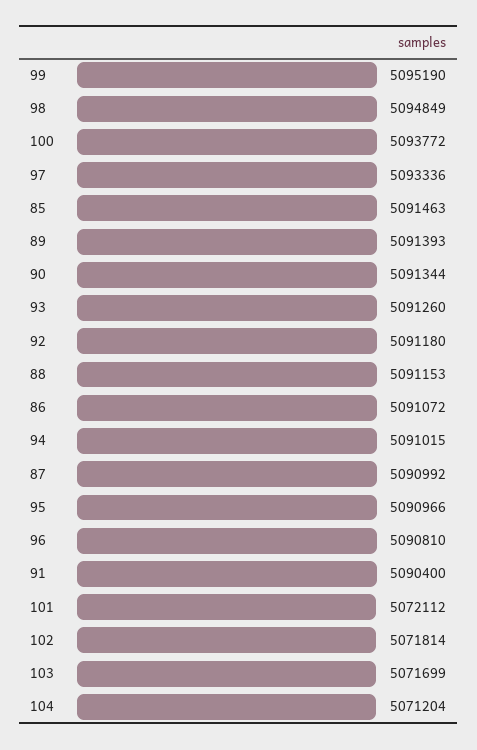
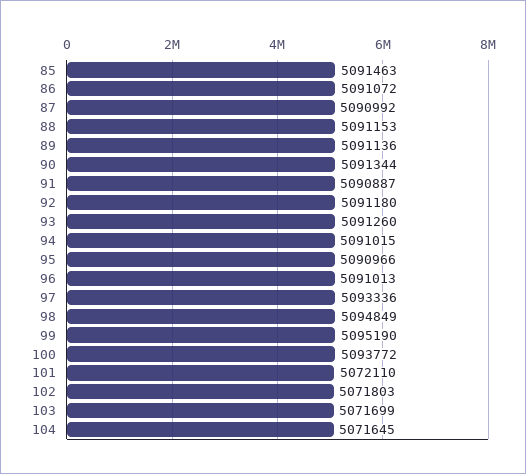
  {
    "99": 5095190,
    "98": 5094849,
    "100": 5093772,
    "97": 5093336,
    "85": 5091463,
-   "89": 5091393,
+   "89": 5091136,
    "90": 5091344,
    "93": 5091260,
    "92": 5091180,
    "88": 5091153,
    "86": 5091072,
    "94": 5091015,
    "87": 5090992,
    "95": 5090966,
-   "96": 5090810,
+   "96": 5091013,
-   "91": 5090400,
+   "91": 5090887,
-   "101": 5072112,
+   "101": 5072110,
-   "102": 5071814,
+   "102": 5071803,
    "103": 5071699,
-   "104": 5071204
+   "104": 5071645
  }

